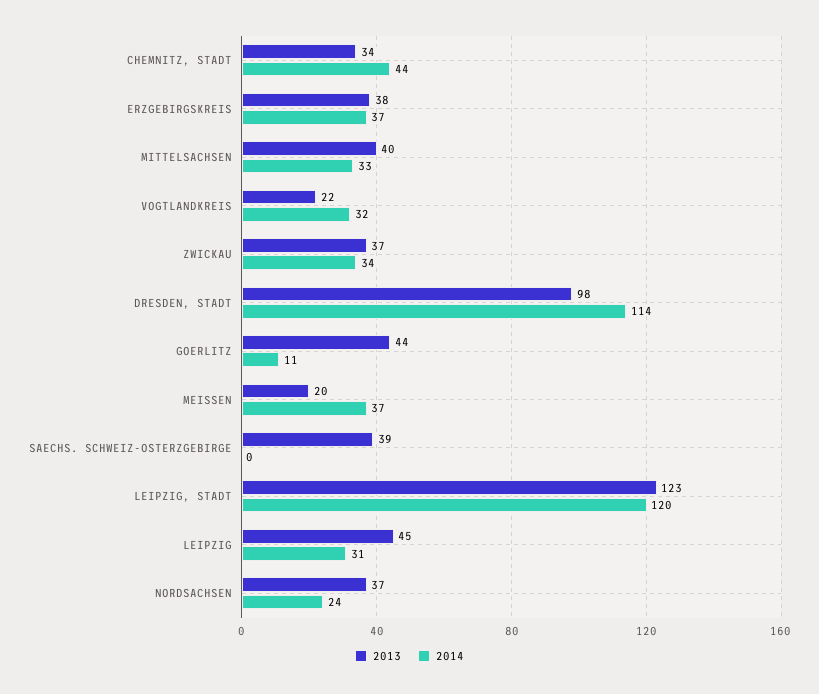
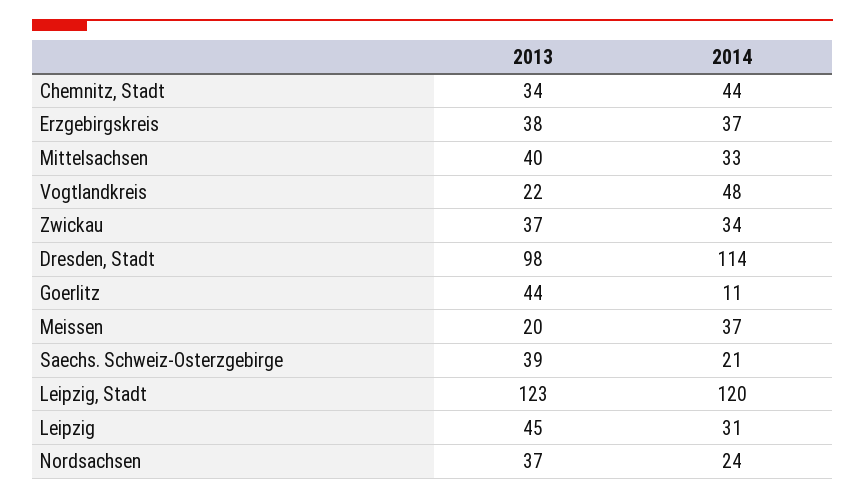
  {
    "2013": {
      "CHEMNITZ, STADT": 34,
      "ERZGEBIRGSKREIS": 38,
      "MITTELSACHSEN": 40,
      "VOGTLANDKREIS": 22,
      "ZWICKAU": 37,
      "DRESDEN, STADT": 98,
      "GOERLITZ": 44,
      "MEISSEN": 20,
      "SAECHS. SCHWEIZ-OSTERZGEBIRGE": 39,
      "LEIPZIG, STADT": 123,
      "LEIPZIG": 45,
      "NORDSACHSEN": 37
    },
    "2014": {
      "CHEMNITZ, STADT": 44,
      "ERZGEBIRGSKREIS": 37,
      "MITTELSACHSEN": 33,
-     "VOGTLANDKREIS": 32,
+     "VOGTLANDKREIS": 48,
      "ZWICKAU": 34,
      "DRESDEN, STADT": 114,
      "GOERLITZ": 11,
      "MEISSEN": 37,
-     "SAECHS. SCHWEIZ-OSTERZGEBIRGE": 0,
+     "SAECHS. SCHWEIZ-OSTERZGEBIRGE": 21,
      "LEIPZIG, STADT": 120,
      "LEIPZIG": 31,
      "NORDSACHSEN": 24
    }
  }

